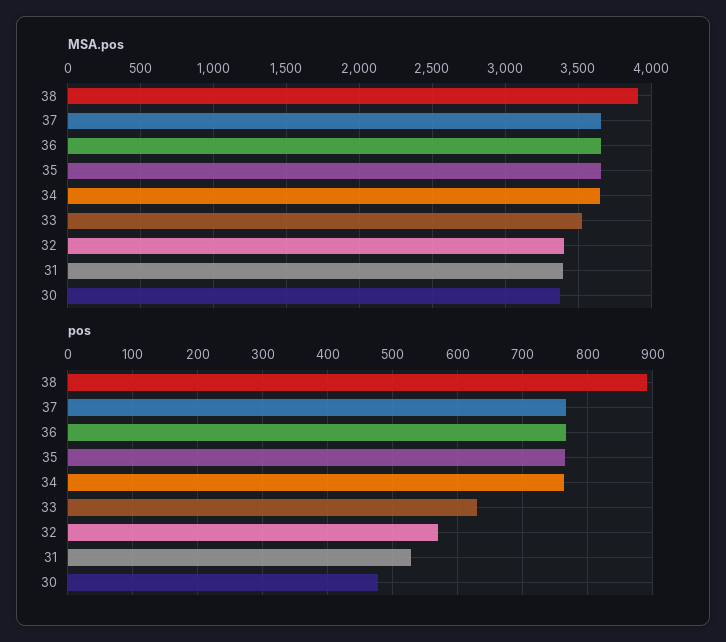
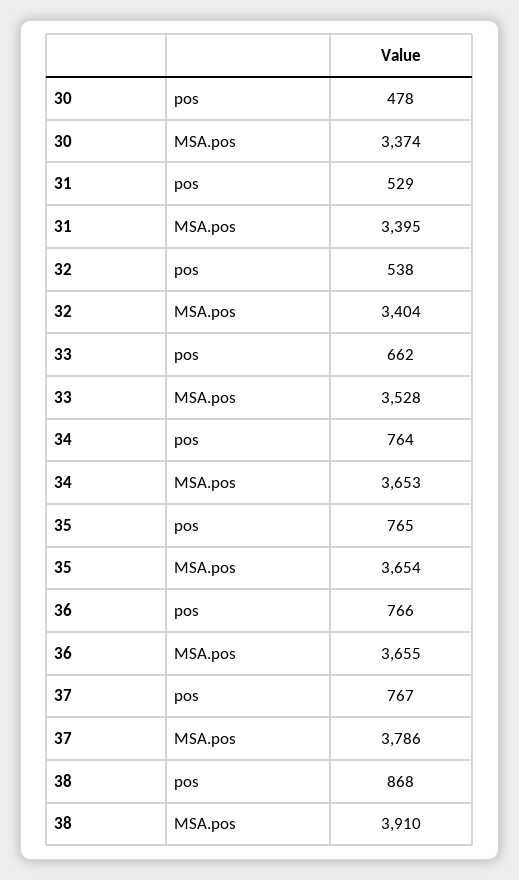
  {
    "MSA.pos": {
      "38": 3910,
-     "37": 3650,
+     "37": 3786,
      "36": 3655,
      "35": 3654,
      "34": 3653,
      "33": 3528,
      "32": 3404,
      "31": 3395,
      "30": 3374
    },
    "pos": {
-     "38": 890,
+     "38": 868,
      "37": 767,
      "36": 766,
      "35": 765,
      "34": 764,
-     "33": 630,
+     "33": 662,
-     "32": 570,
+     "32": 538,
      "31": 529,
      "30": 478
    }
  }

